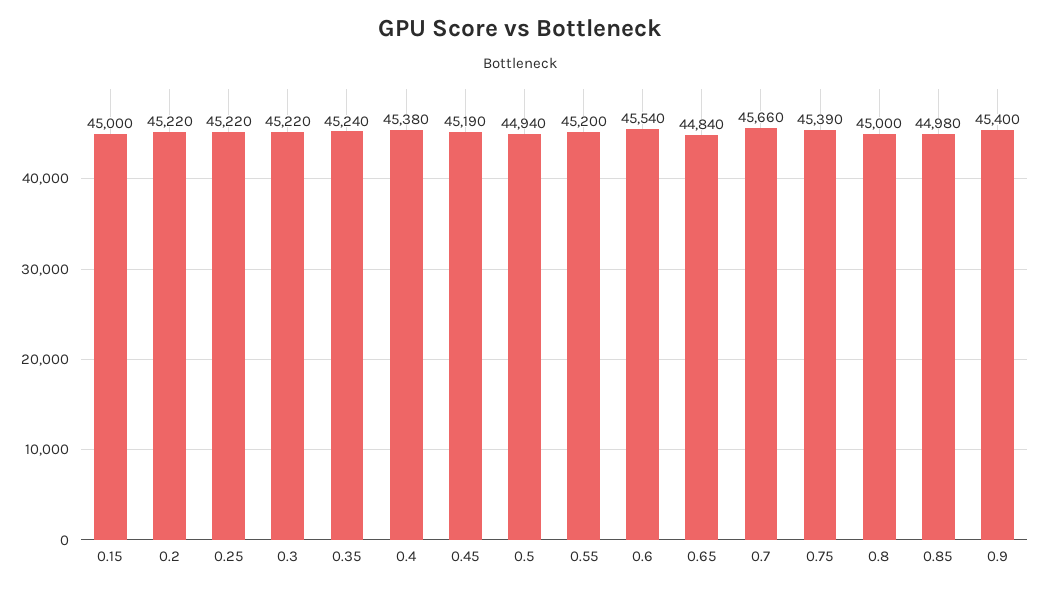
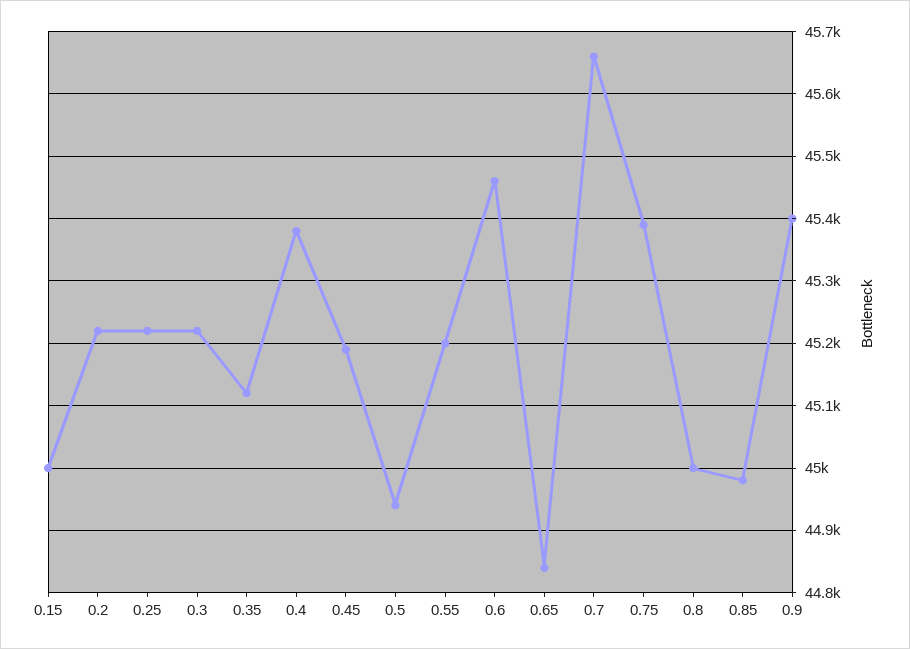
  {
    "0.15": 45000,
    "0.2": 45220,
    "0.25": 45220,
    "0.3": 45220,
-   "0.35": 45240,
+   "0.35": 45120,
    "0.4": 45380,
    "0.45": 45190,
    "0.5": 44940,
    "0.55": 45200,
-   "0.6": 45540,
+   "0.6": 45460,
    "0.65": 44840,
    "0.7": 45660,
    "0.75": 45390,
    "0.8": 45000,
    "0.85": 44980,
    "0.9": 45400
  }

